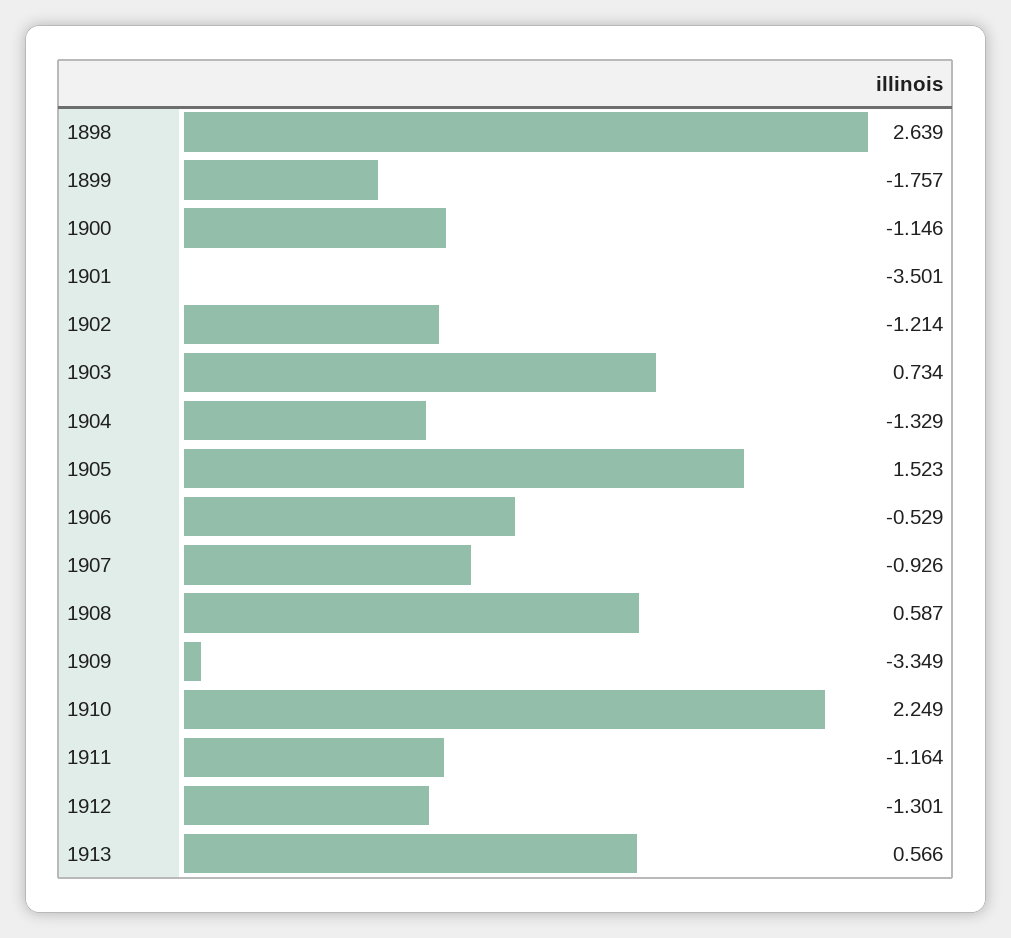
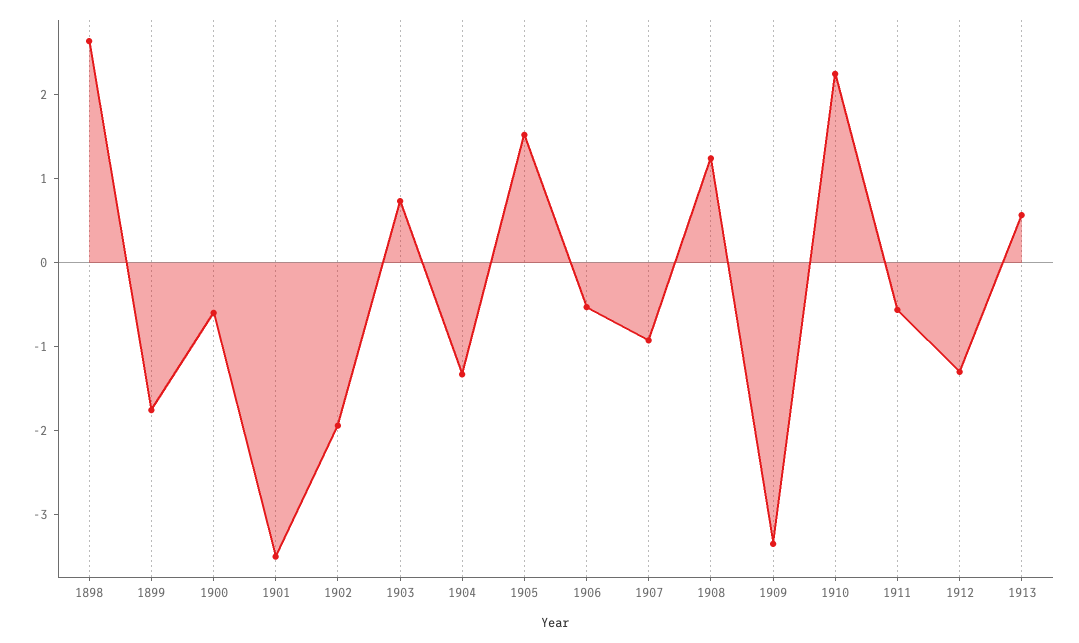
  {
    "1898": 2.639,
    "1899": -1.757,
-   "1900": -1.146,
+   "1900": -0.6,
    "1901": -3.501,
-   "1902": -1.214,
+   "1902": -2,
    "1903": 0.734,
    "1904": -1.329,
    "1905": 1.523,
    "1906": -0.529,
    "1907": -0.926,
-   "1908": 0.587,
+   "1908": 1.2,
    "1909": -3.349,
    "1910": 2.249,
-   "1911": -1.164,
+   "1911": -0.6,
    "1912": -1.301,
    "1913": 0.566
  }

